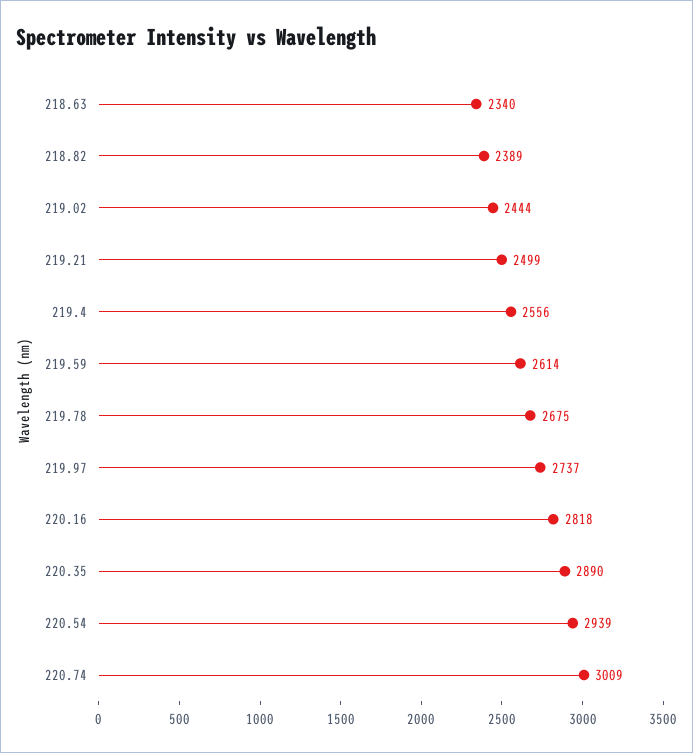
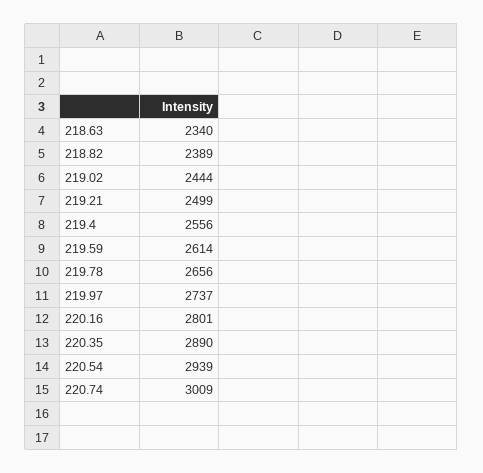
  {
    "218.63": 2340,
    "218.82": 2389,
    "219.02": 2444,
    "219.21": 2499,
    "219.4": 2556,
    "219.59": 2614,
-   "219.78": 2675,
+   "219.78": 2656,
    "219.97": 2737,
-   "220.16": 2818,
+   "220.16": 2801,
    "220.35": 2890,
    "220.54": 2939,
    "220.74": 3009
  }

